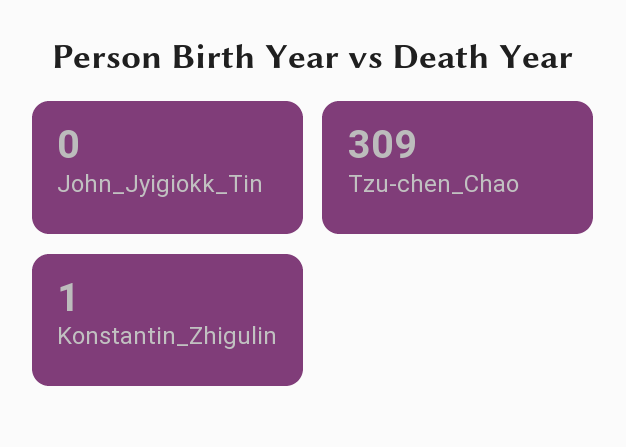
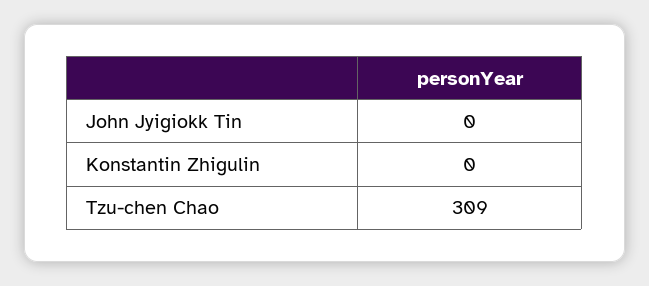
  {
    "John_Jyigiokk_Tin": 0,
    "Tzu-chen_Chao": 309,
-   "Konstantin_Zhigulin": 1
+   "Konstantin_Zhigulin": 0
  }

